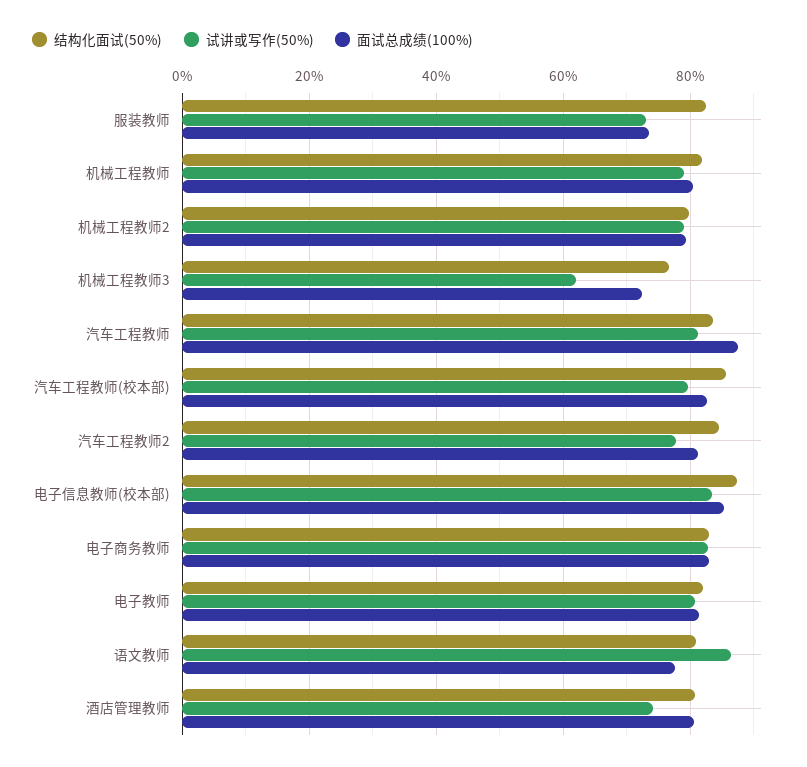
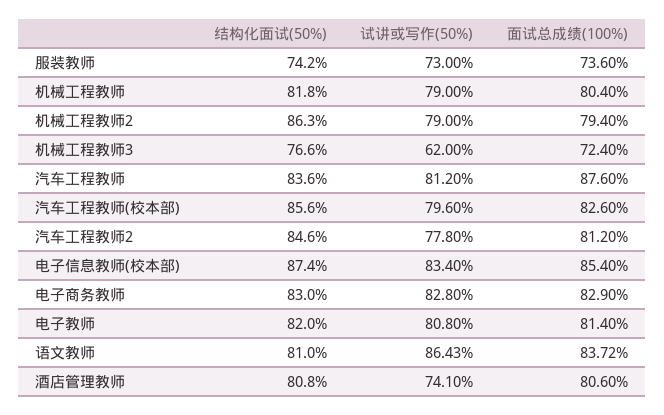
  {
    "结构化面试(50%)": {
-     "服装教师": 82,
+     "服装教师": 74.2,
      "机械工程教师": 81.8,
-     "机械工程教师2": 80,
+     "机械工程教师2": 86.3,
      "机械工程教师3": 76.6,
      "汽车工程教师": 83.6,
      "汽车工程教师(校本部)": 85.6,
      "汽车工程教师2": 84.6,
      "电子信息教师(校本部)": 87.4,
      "电子商务教师": 83,
      "电子教师": 82,
      "语文教师": 81,
      "酒店管理教师": 80.8
    },
    "试讲或写作(50%)": {
      "服装教师": 73,
      "机械工程教师": 79,
      "机械工程教师2": 79,
      "机械工程教师3": 62,
      "汽车工程教师": 81.2,
      "汽车工程教师(校本部)": 79.6,
      "汽车工程教师2": 77.8,
      "电子信息教师(校本部)": 83.4,
      "电子商务教师": 82.8,
      "电子教师": 80.8,
      "语文教师": 86.43,
      "酒店管理教师": 74.1
    },
    "面试总成绩(100%)": {
      "服装教师": 73.6,
      "机械工程教师": 80.4,
      "机械工程教师2": 79.4,
      "机械工程教师3": 72.4,
      "汽车工程教师": 87.6,
      "汽车工程教师(校本部)": 82.6,
      "汽车工程教师2": 81.2,
      "电子信息教师(校本部)": 85.4,
      "电子商务教师": 82.9,
      "电子教师": 81.4,
-     "语文教师": 78,
+     "语文教师": 83.72,
      "酒店管理教师": 80.6
    }
  }

